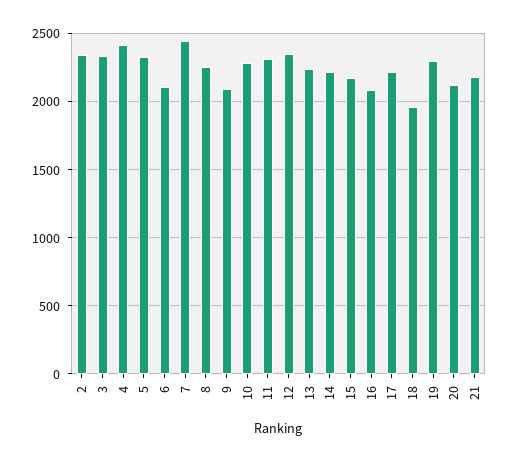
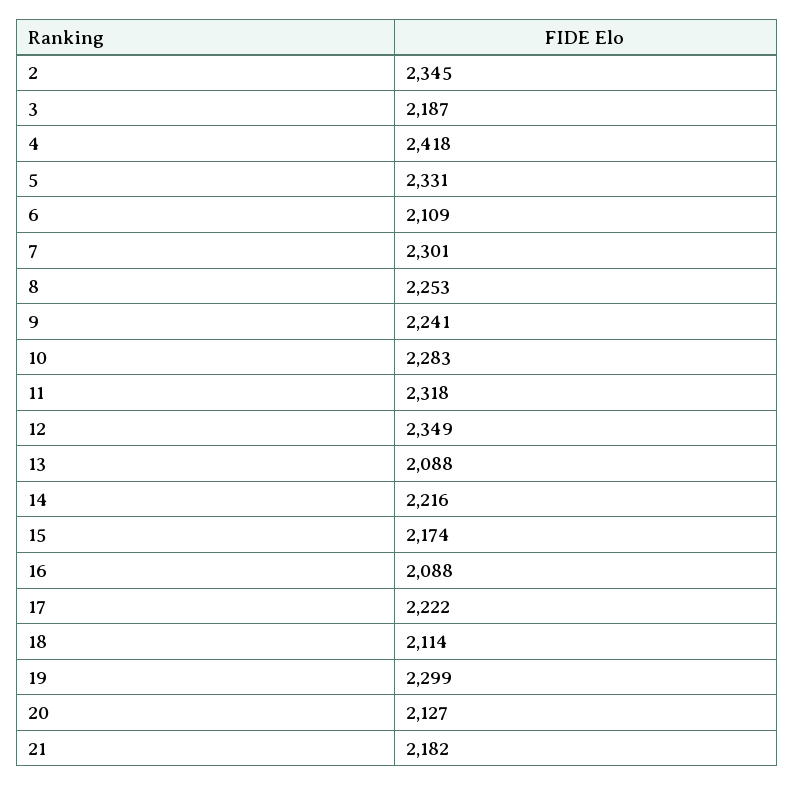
  {
    "2": 2345,
-   "3": 2350,
+   "3": 2187,
    "4": 2418,
    "5": 2331,
    "6": 2109,
-   "7": 2450,
+   "7": 2301,
    "8": 2253,
-   "9": 2100,
+   "9": 2241,
    "10": 2283,
    "11": 2318,
    "12": 2349,
-   "13": 2250,
+   "13": 2088,
    "14": 2216,
    "15": 2174,
    "16": 2088,
    "17": 2222,
-   "18": 1950,
+   "18": 2114,
    "19": 2299,
    "20": 2127,
    "21": 2182
  }

